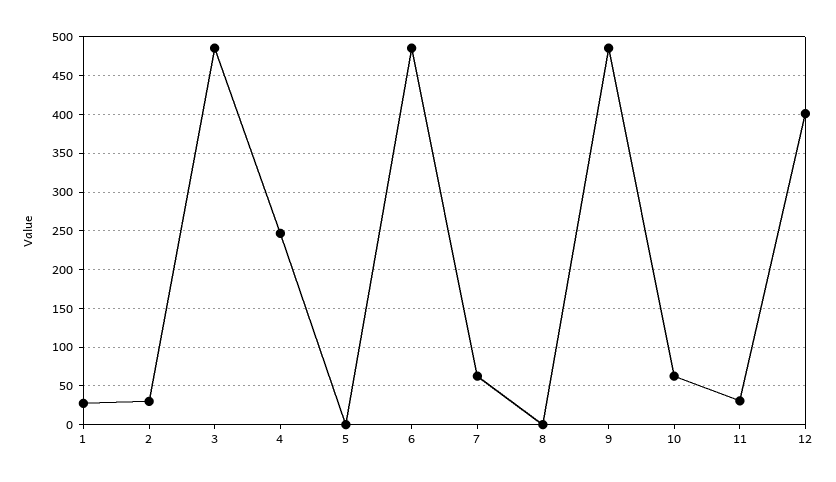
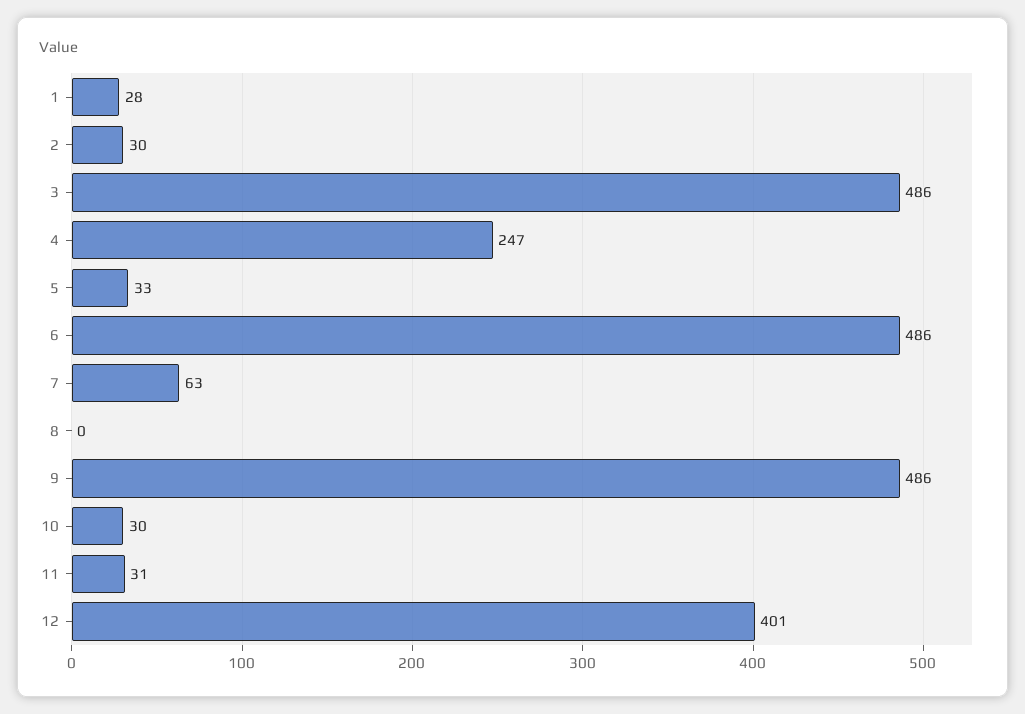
  {
    "1": 28,
    "2": 30,
    "3": 486,
    "4": 247,
-   "5": 0,
+   "5": 33,
    "6": 486,
    "7": 63,
    "8": 0,
    "9": 486,
-   "10": 60,
+   "10": 30,
    "11": 31,
    "12": 401
  }

